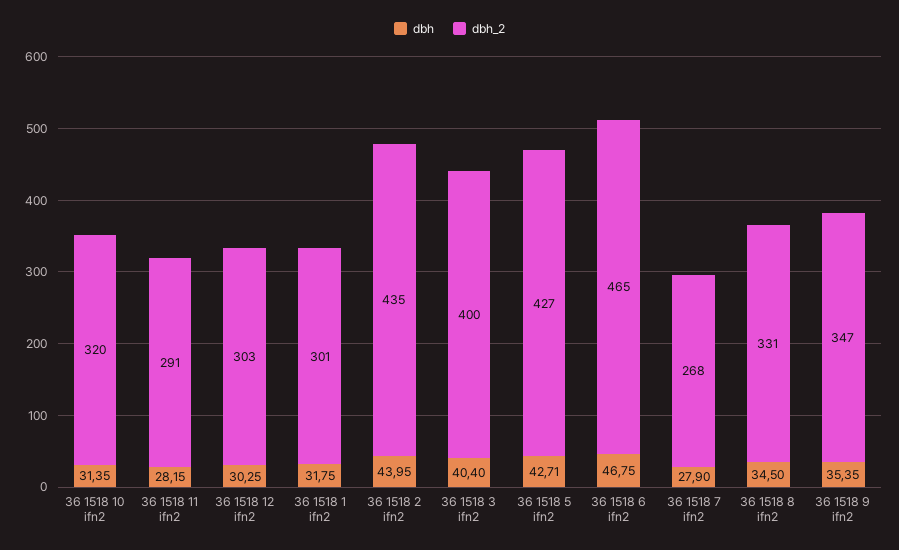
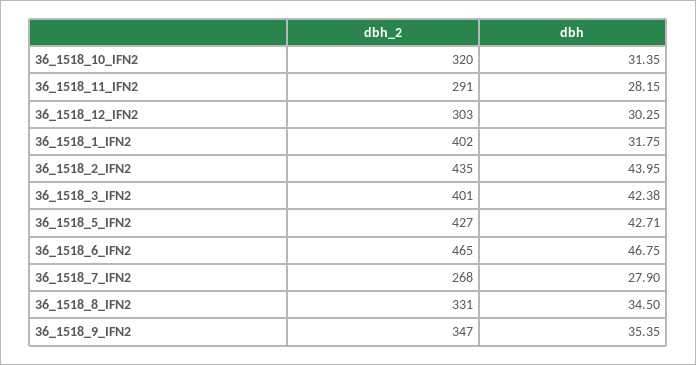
  {
    "dbh": {
      "36 1518 10 ifn2": 31.35,
      "36 1518 11 ifn2": 28.15,
      "36 1518 12 ifn2": 30.25,
      "36 1518 1 ifn2": 31.75,
      "36 1518 2 ifn2": 43.95,
-     "36 1518 3 ifn2": 40.4,
+     "36 1518 3 ifn2": 42.38,
      "36 1518 5 ifn2": 42.71,
      "36 1518 6 ifn2": 46.75,
      "36 1518 7 ifn2": 27.9,
      "36 1518 8 ifn2": 34.5,
      "36 1518 9 ifn2": 35.35
    },
    "dbh_2": {
      "36 1518 10 ifn2": 320,
      "36 1518 11 ifn2": 291,
      "36 1518 12 ifn2": 303,
-     "36 1518 1 ifn2": 301,
+     "36 1518 1 ifn2": 402,
      "36 1518 2 ifn2": 435,
-     "36 1518 3 ifn2": 400,
+     "36 1518 3 ifn2": 401,
      "36 1518 5 ifn2": 427,
      "36 1518 6 ifn2": 465,
      "36 1518 7 ifn2": 268,
      "36 1518 8 ifn2": 331,
      "36 1518 9 ifn2": 347
    }
  }

